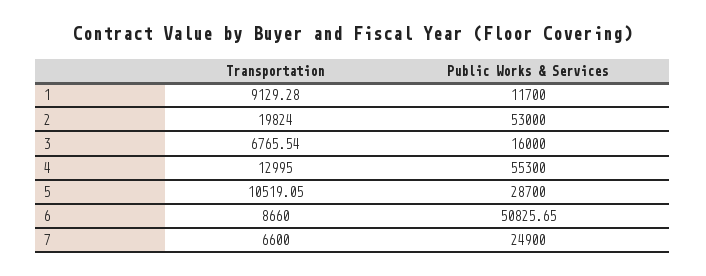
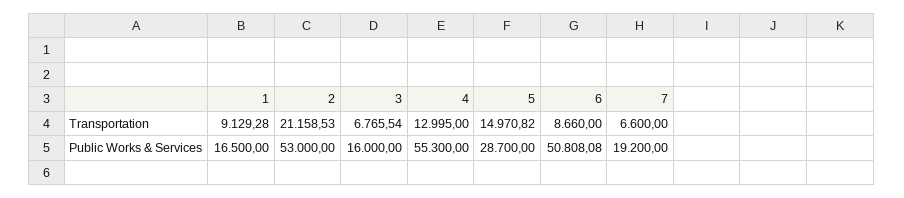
  {
    "Transportation": {
      "1": 9129.28,
-     "2": 19824,
+     "2": 21158.53,
      "3": 6765.54,
      "4": 12995,
-     "5": 10519.05,
+     "5": 14970.82,
      "6": 8660,
      "7": 6600
    },
    "Public Works & Services": {
-     "1": 11700,
+     "1": 16500,
      "2": 53000,
      "3": 16000,
      "4": 55300,
      "5": 28700,
-     "6": 50825.65,
+     "6": 50808.08,
-     "7": 24900
+     "7": 19200
    }
  }

